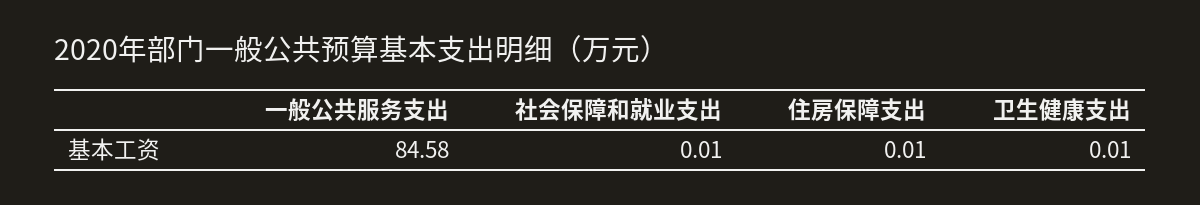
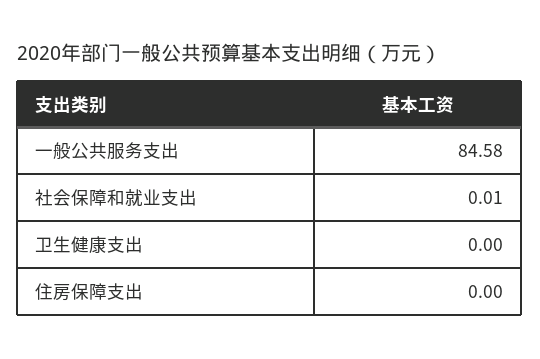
  {
    "一般公共服务支出": 84.58,
    "社会保障和就业支出": 0.01,
-   "住房保障支出": 0.01,
+   "住房保障支出": 0,
-   "卫生健康支出": 0.01
+   "卫生健康支出": 0
  }

